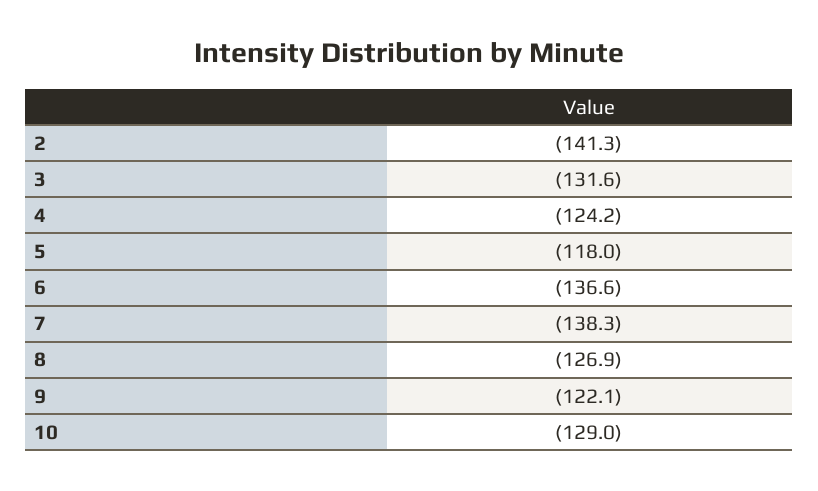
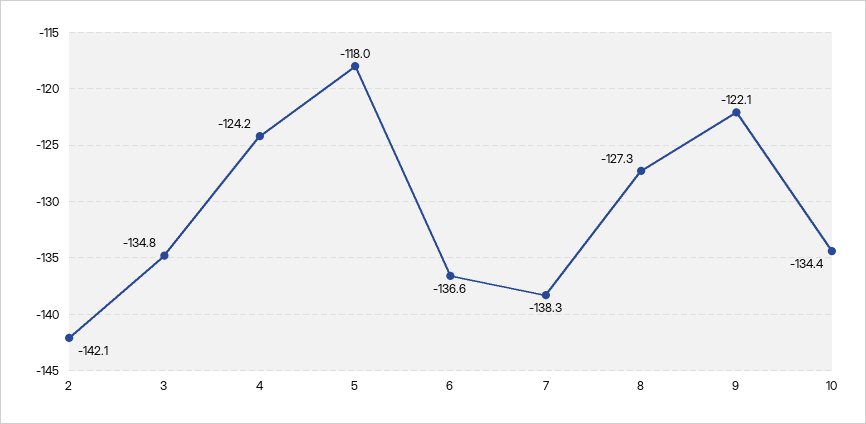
  {
-   "2": -141.3,
+   "2": -142.1,
-   "3": -131.6,
+   "3": -134.8,
    "4": -124.2,
    "5": -118,
    "6": -136.6,
    "7": -138.3,
-   "8": -126.9,
+   "8": -127.3,
    "9": -122.1,
-   "10": -129
+   "10": -134.4
  }

